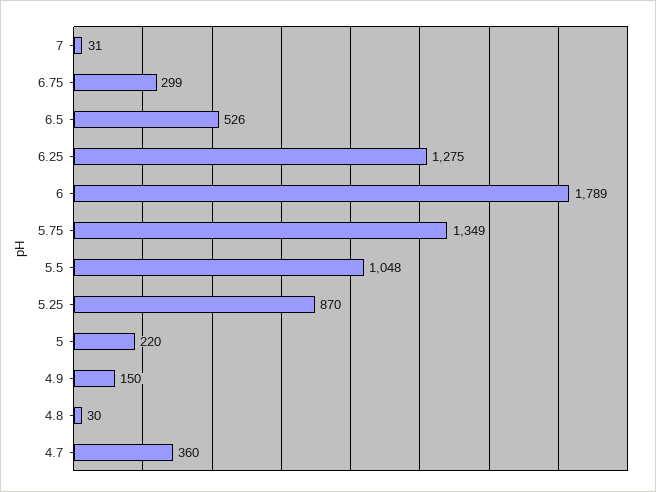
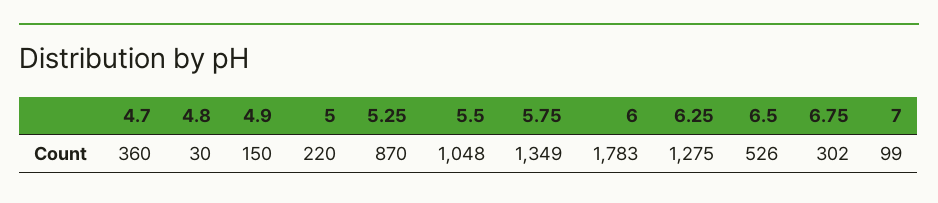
  {
-   "7": 31,
+   "7": 99,
-   "6.75": 299,
+   "6.75": 302,
    "6.5": 526,
    "6.25": 1275,
-   "6": 1789,
+   "6": 1783,
    "5.75": 1349,
    "5.5": 1048,
    "5.25": 870,
    "5": 220,
    "4.9": 150,
    "4.8": 30,
    "4.7": 360
  }

